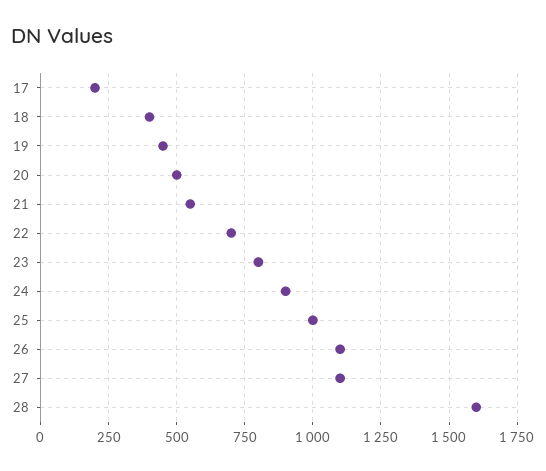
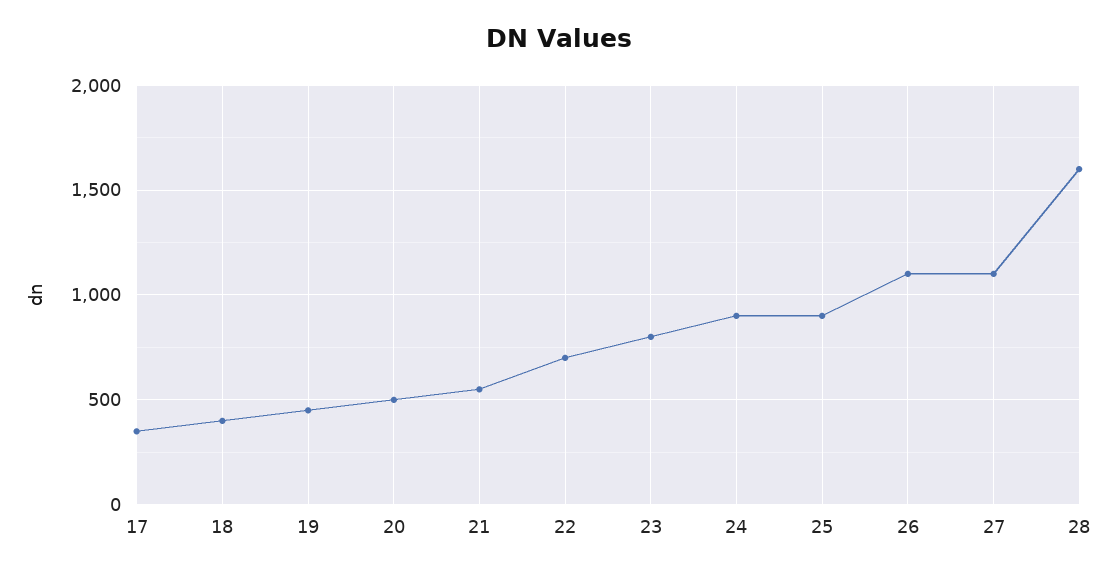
  {
-   "17": 200,
+   "17": 350,
    "18": 400,
    "19": 450,
    "20": 500,
    "21": 550,
    "22": 700,
    "23": 800,
    "24": 900,
-   "25": 1000,
+   "25": 900,
    "26": 1100,
    "27": 1100,
    "28": 1600
  }

